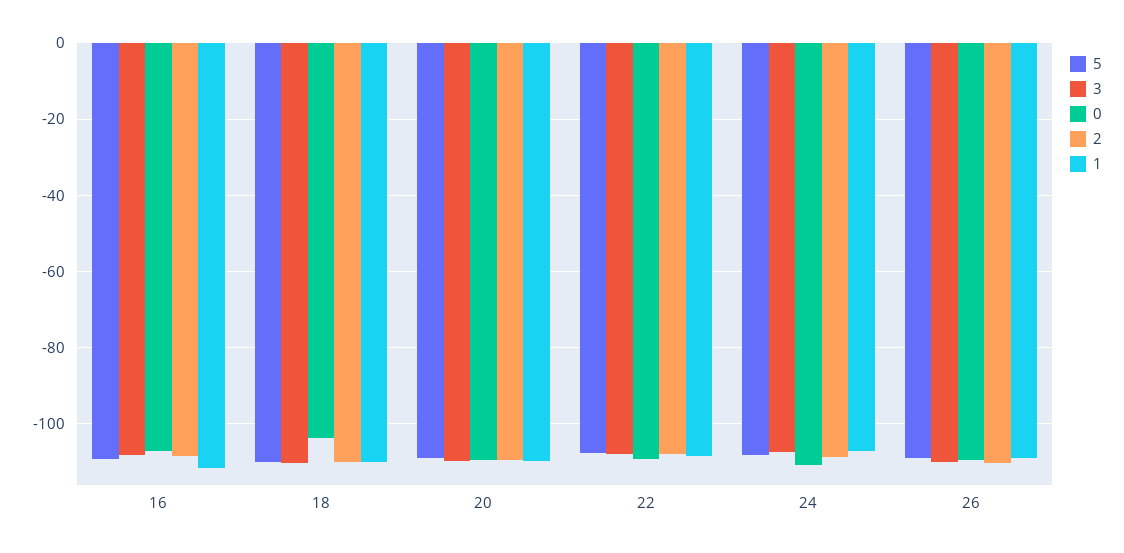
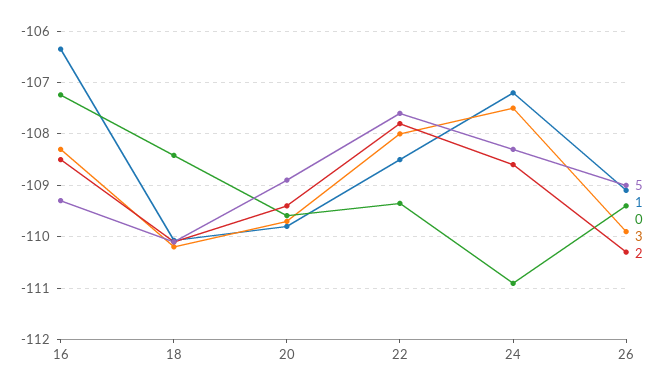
  {
    "5": {
      "16": -109.4,
      "18": -110.2,
      "20": -109,
      "22": -107.6,
      "24": -108.4,
      "26": -109
    },
    "3": {
      "16": -108.4,
      "18": -110.2,
      "20": -109.8,
      "22": -108,
      "24": -107.6,
      "26": -110
    },
    "0": {
      "16": -107.2,
-     "18": -104,
+     "18": -108.4,
      "20": -109.6,
      "22": -109.4,
      "24": -111,
      "26": -109.4
    },
    "2": {
      "16": -108.6,
      "18": -110.2,
      "20": -109.4,
      "22": -107.8,
      "24": -108.6,
      "26": -110.4
    },
    "1": {
-     "16": -112,
+     "16": -106.4,
      "18": -110,
      "20": -109.8,
      "22": -108.6,
      "24": -107.2,
      "26": -109.2
    }
  }

